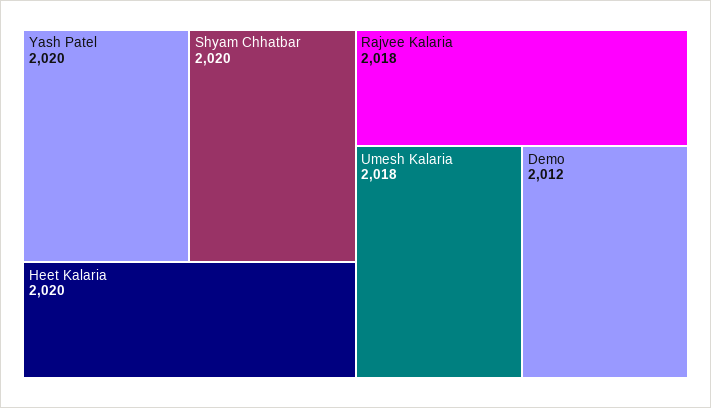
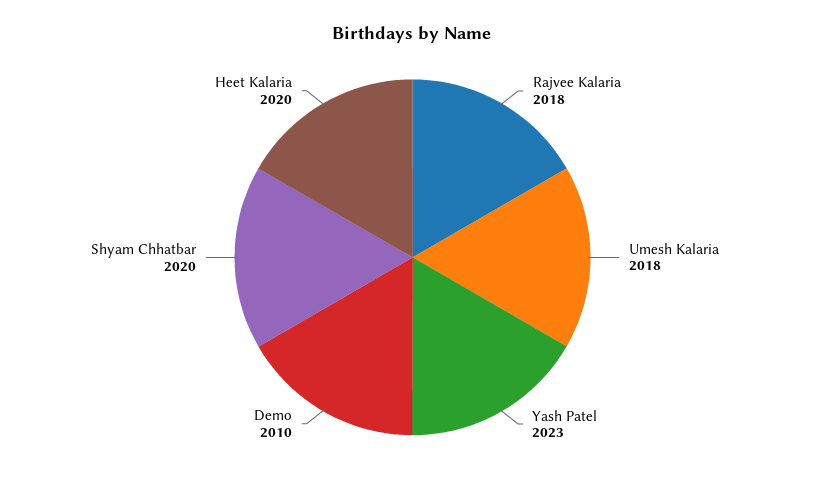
  {
-   "Yash Patel": 2020,
+   "Yash Patel": 2023,
    "Shyam Chhatbar": 2020,
    "Heet Kalaria": 2020,
    "Rajvee Kalaria": 2018,
    "Umesh Kalaria": 2018,
-   "Demo": 2012
+   "Demo": 2010
  }

